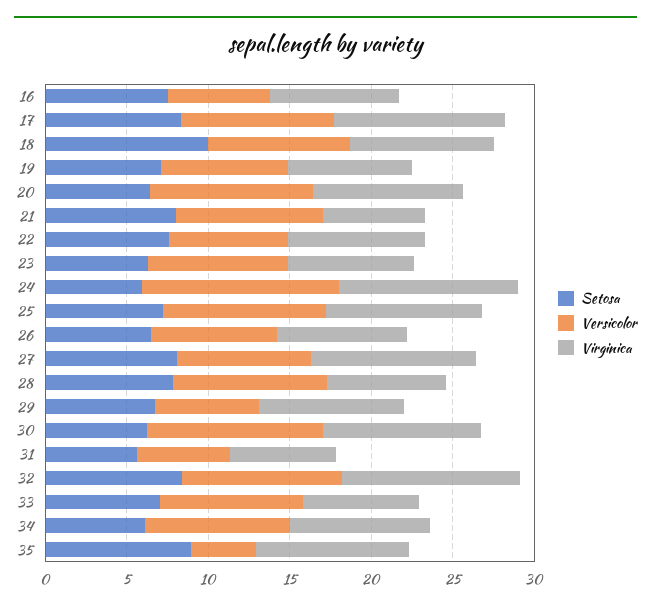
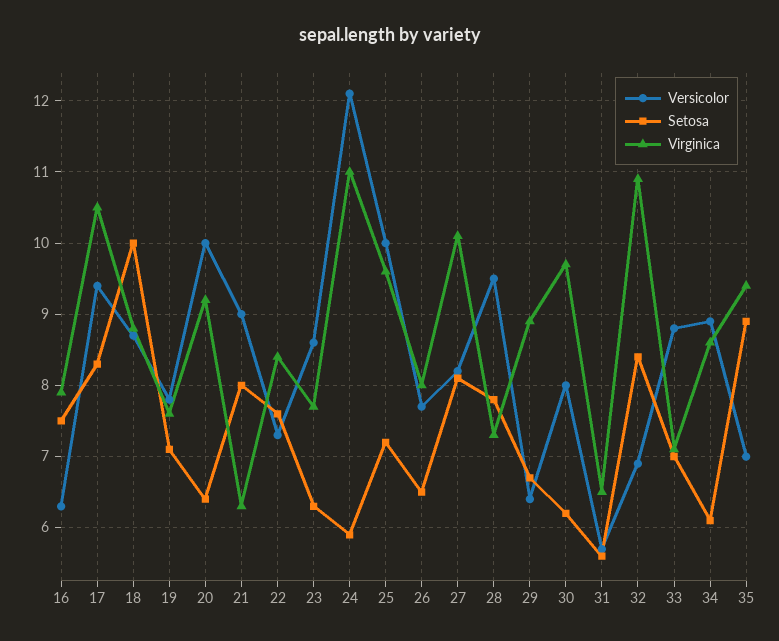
  {
    "Setosa": {
      "16": 7.5,
      "17": 8.3,
      "18": 10,
      "19": 7.1,
      "20": 6.4,
      "21": 8,
      "22": 7.6,
      "23": 6.3,
      "24": 5.9,
      "25": 7.2,
      "26": 6.5,
      "27": 8.1,
      "28": 7.8,
      "29": 6.7,
      "30": 6.2,
      "31": 5.6,
      "32": 8.4,
      "33": 7,
      "34": 6.1,
      "35": 8.9
    },
    "Versicolor": {
      "16": 6.3,
      "17": 9.4,
      "18": 8.7,
      "19": 7.8,
      "20": 10,
      "21": 9,
      "22": 7.3,
      "23": 8.6,
      "24": 12.1,
      "25": 10,
      "26": 7.7,
      "27": 8.2,
      "28": 9.5,
      "29": 6.4,
-     "30": 11,
+     "30": 8,
      "31": 5.7,
-     "32": 10,
+     "32": 6.9,
      "33": 8.8,
      "34": 8.9,
-     "35": 4
+     "35": 7
    },
    "Virginica": {
      "16": 7.9,
      "17": 10.5,
      "18": 8.8,
      "19": 7.6,
      "20": 9.2,
      "21": 6.3,
      "22": 8.4,
      "23": 7.7,
      "24": 11,
      "25": 9.6,
      "26": 8,
      "27": 10.1,
      "28": 7.3,
      "29": 8.9,
      "30": 9.7,
      "31": 6.5,
      "32": 10.9,
      "33": 7.1,
      "34": 8.6,
      "35": 9.4
    }
  }

